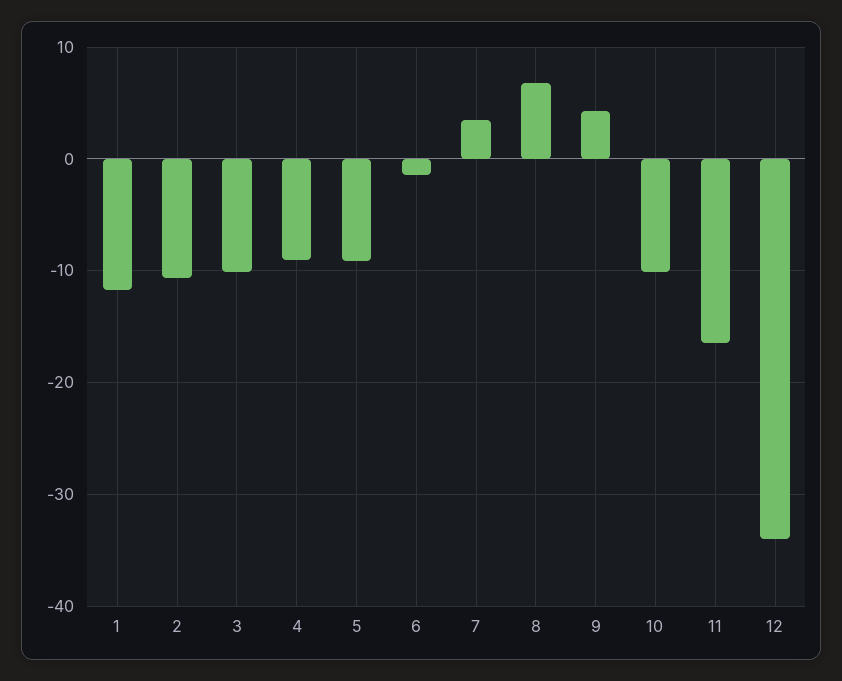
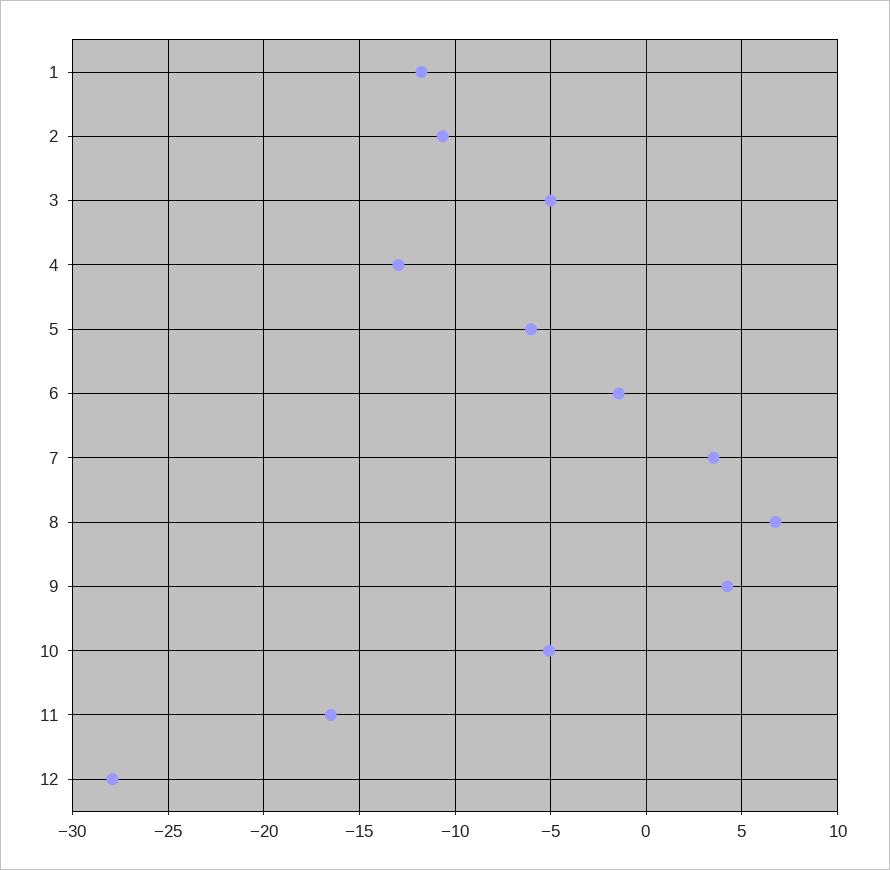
  {
    "1": -12,
    "2": -10.5,
-   "3": -10,
+   "3": -5,
-   "4": -9,
+   "4": -13,
-   "5": -9,
+   "5": -6,
    "6": -1.5,
    "7": 3.5,
    "8": 7,
    "9": 4,
-   "10": -10,
+   "10": -5,
    "11": -16.5,
-   "12": -34
+   "12": -28
  }

